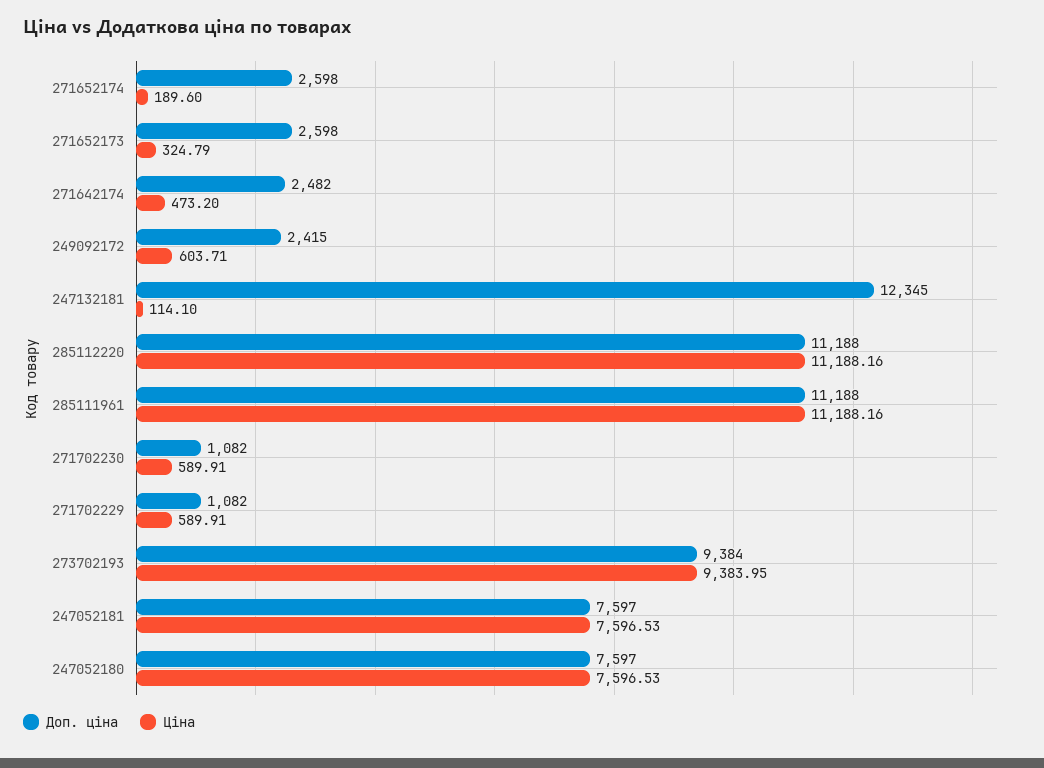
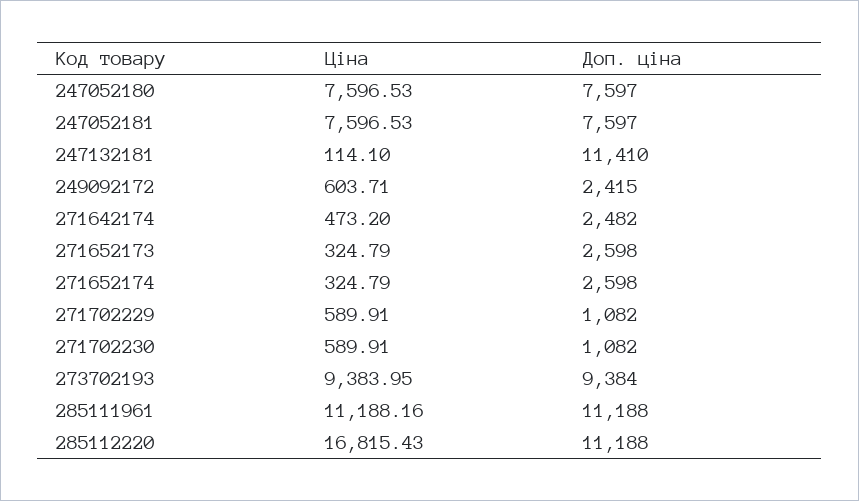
  {
    "Доп. ціна": {
      "271652174": 2598,
      "271652173": 2598,
      "271642174": 2482,
      "249092172": 2415,
-     "247132181": 12345,
+     "247132181": 11410,
      "285112220": 11188,
      "285111961": 11188,
      "271702230": 1082,
      "271702229": 1082,
      "273702193": 9384,
      "247052181": 7597,
      "247052180": 7597
    },
    "Ціна": {
-     "271652174": 189.6,
+     "271652174": 324.79,
      "271652173": 324.79,
      "271642174": 473.2,
      "249092172": 603.71,
      "247132181": 114.1,
-     "285112220": 11188.16,
+     "285112220": 16815.43,
      "285111961": 11188.16,
      "271702230": 589.91,
      "271702229": 589.91,
      "273702193": 9383.95,
      "247052181": 7596.53,
      "247052180": 7596.53
    }
  }

